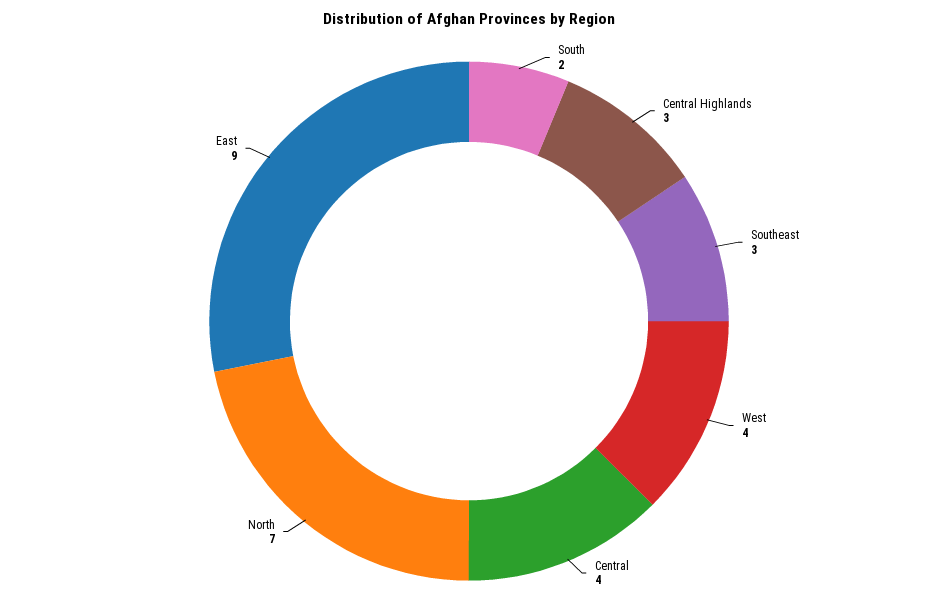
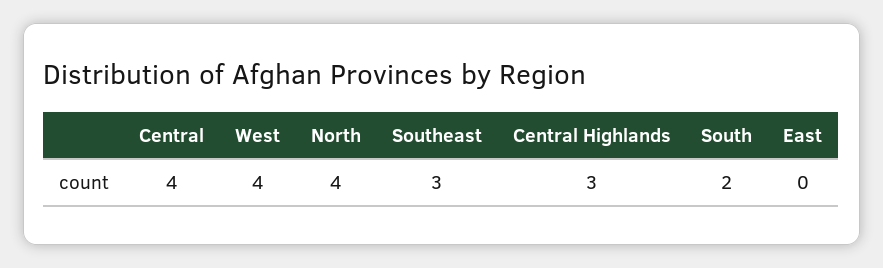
  {
    "South": 2,
    "Central Highlands": 3,
    "Southeast": 3,
    "West": 4,
    "Central": 4,
-   "North": 7,
+   "North": 4,
-   "East": 9
+   "East": 0
  }

